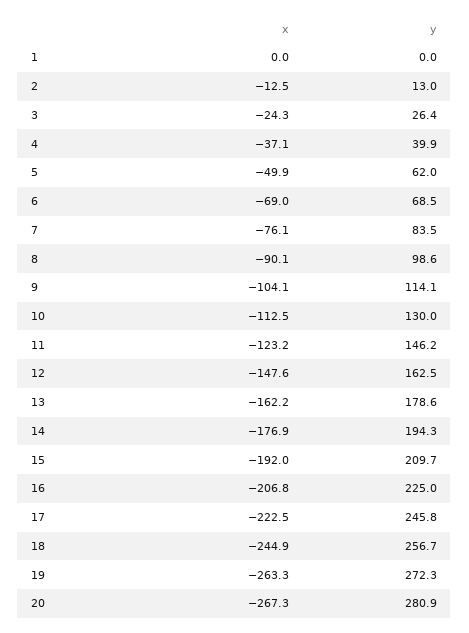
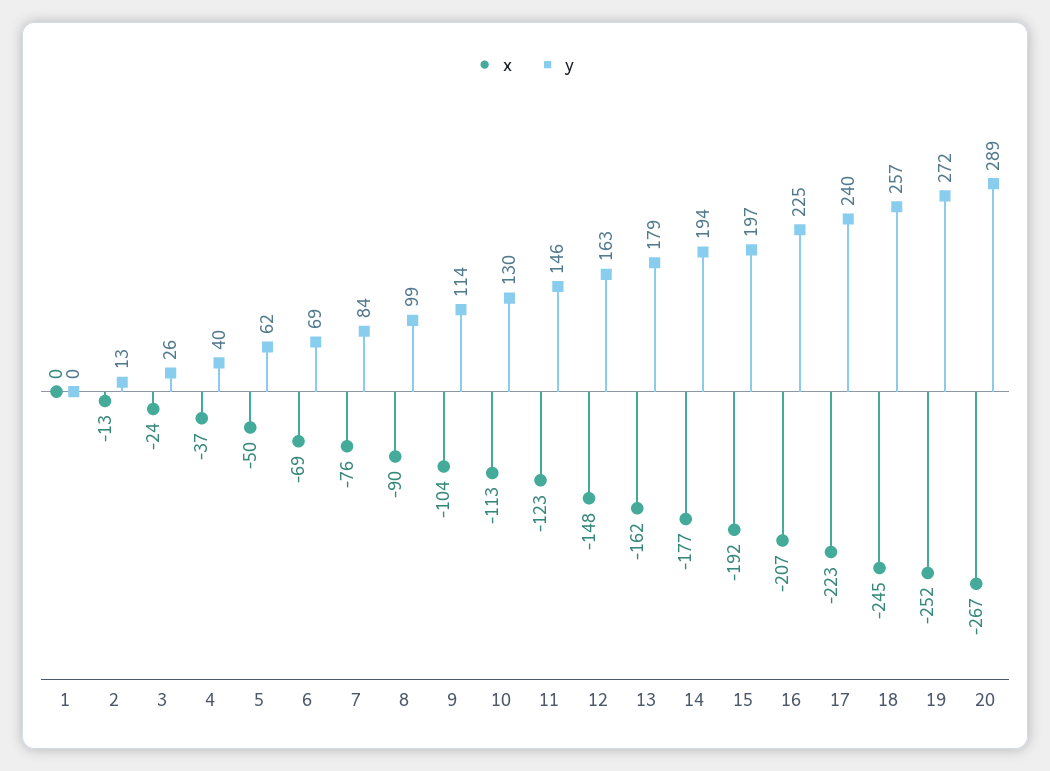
  {
    "x": {
      "1": 0,
      "2": -12.5,
      "3": -24.3,
      "4": -37.1,
      "5": -49.9,
      "6": -69,
      "7": -76.1,
      "8": -90.1,
      "9": -104.1,
      "10": -112.5,
      "11": -123.2,
      "12": -147.6,
      "13": -162.2,
      "14": -176.9,
      "15": -192,
      "16": -206.8,
      "17": -222.5,
      "18": -244.9,
-     "19": -263.3,
+     "19": -252,
      "20": -267.3
    },
    "y": {
      "1": 0,
      "2": 13,
      "3": 26.4,
      "4": 39.9,
      "5": 62,
      "6": 68.5,
      "7": 83.5,
      "8": 98.6,
      "9": 114.1,
      "10": 130,
      "11": 146.2,
      "12": 162.5,
      "13": 178.6,
      "14": 194.3,
-     "15": 209.7,
+     "15": 197,
      "16": 225,
-     "17": 245.8,
+     "17": 240,
      "18": 256.7,
      "19": 272.3,
-     "20": 280.9
+     "20": 289
    }
  }

